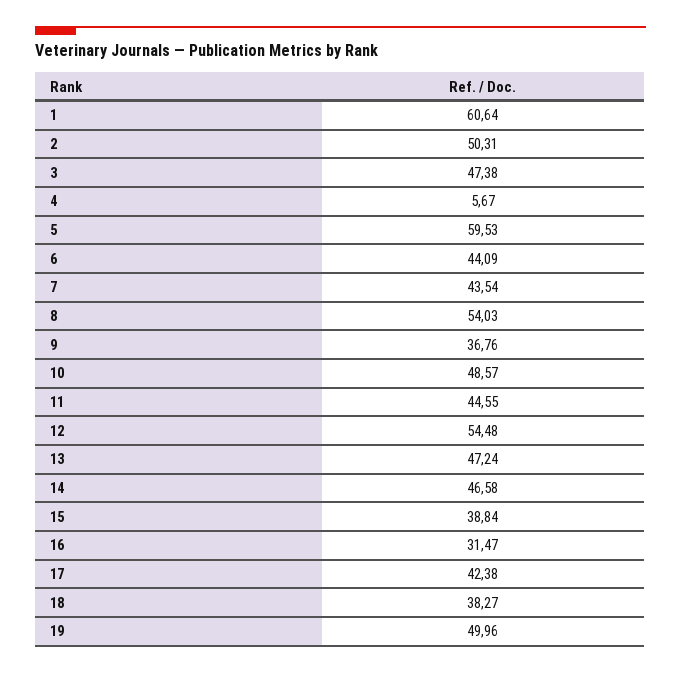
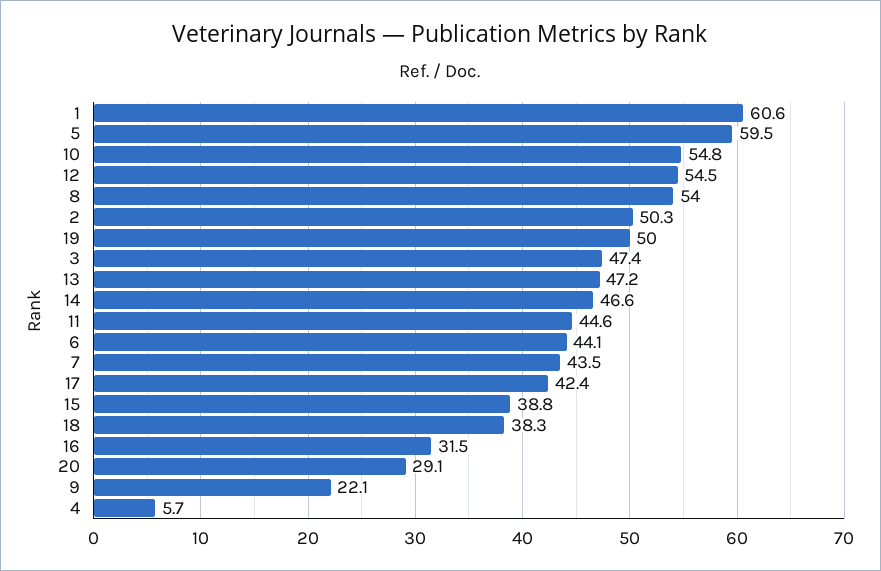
  {
    "1": 60.64,
    "2": 50.31,
    "3": 47.38,
    "4": 5.67,
    "5": 59.53,
    "6": 44.09,
    "7": 43.54,
    "8": 54.03,
-   "9": 36.76,
+   "9": 22.1,
-   "10": 48.57,
+   "10": 54.8,
    "11": 44.55,
    "12": 54.48,
    "13": 47.24,
    "14": 46.58,
    "15": 38.84,
    "16": 31.47,
    "17": 42.38,
    "18": 38.27,
-   "19": 49.96
+   "19": 49.96,
+   "20": 29.1
  }

